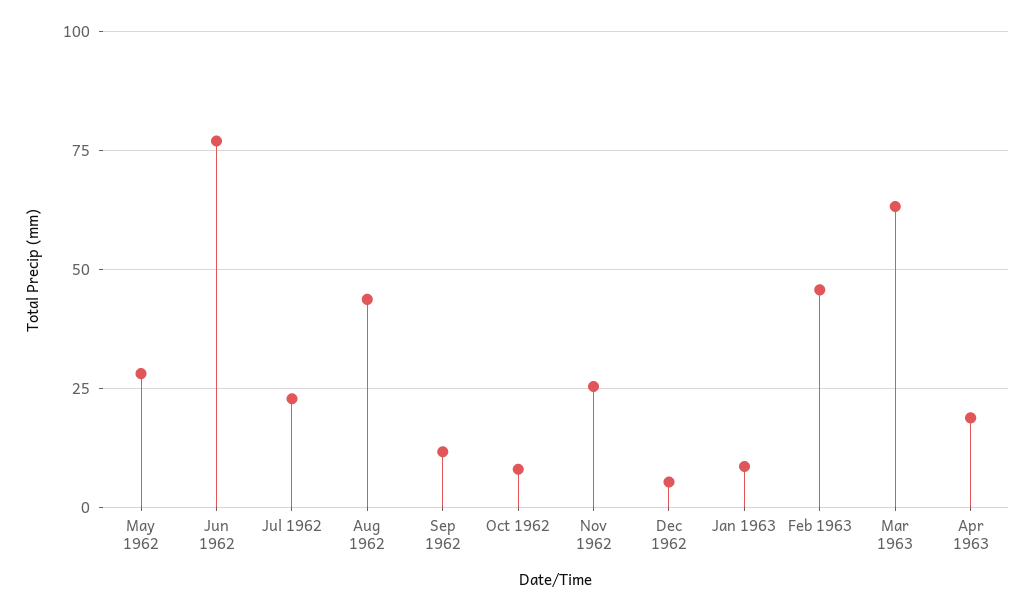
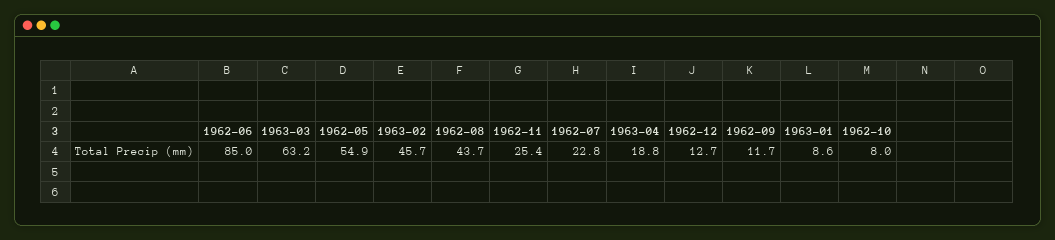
  {
-   "May 1962": 27.5,
+   "May 1962": 54.9,
-   "Jun 1962": 77.5,
+   "Jun 1962": 85,
    "Jul 1962": 22.8,
    "Aug 1962": 43.7,
    "Sep 1962": 11.7,
    "Oct 1962": 8,
    "Nov 1962": 25.4,
-   "Dec 1962": 5,
+   "Dec 1962": 12.7,
    "Jan 1963": 8.6,
    "Feb 1963": 45.7,
    "Mar 1963": 63.2,
    "Apr 1963": 18.8
  }

